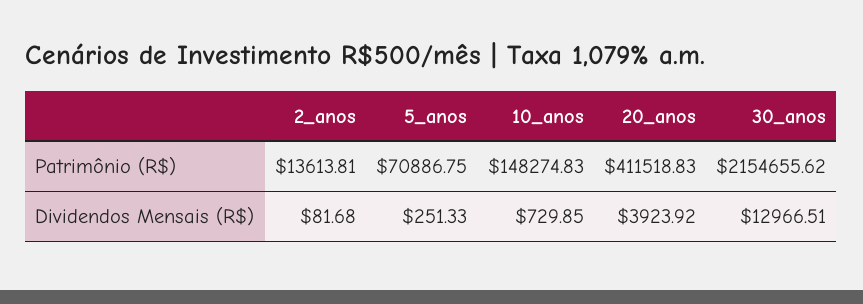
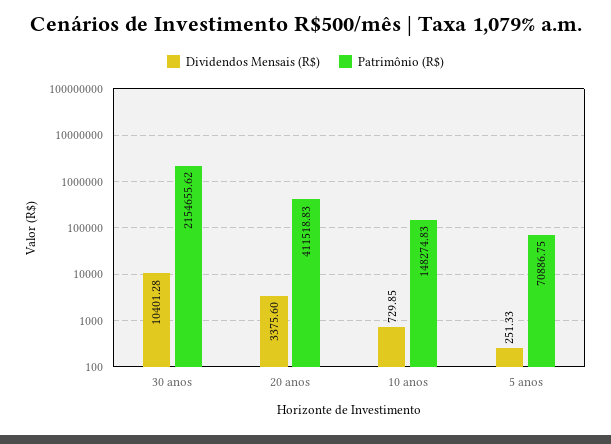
  {
    "Patrimônio (R$)": {
-     "2_anos": 13613.81,
      "5_anos": 70886.75,
      "10_anos": 148274.83,
      "20_anos": 411518.83,
      "30_anos": 2154655.62
    },
    "Dividendos Mensais (R$)": {
-     "2_anos": 81.68,
      "5_anos": 251.33,
      "10_anos": 729.85,
-     "20_anos": 3923.92,
+     "20_anos": 3375.6,
-     "30_anos": 12966.51
+     "30_anos": 10401.28
    }
  }

